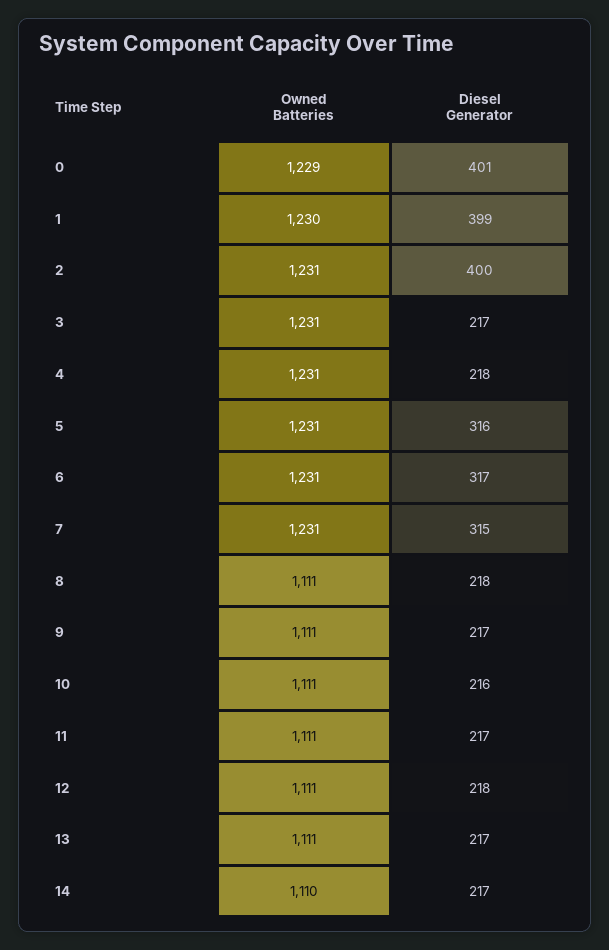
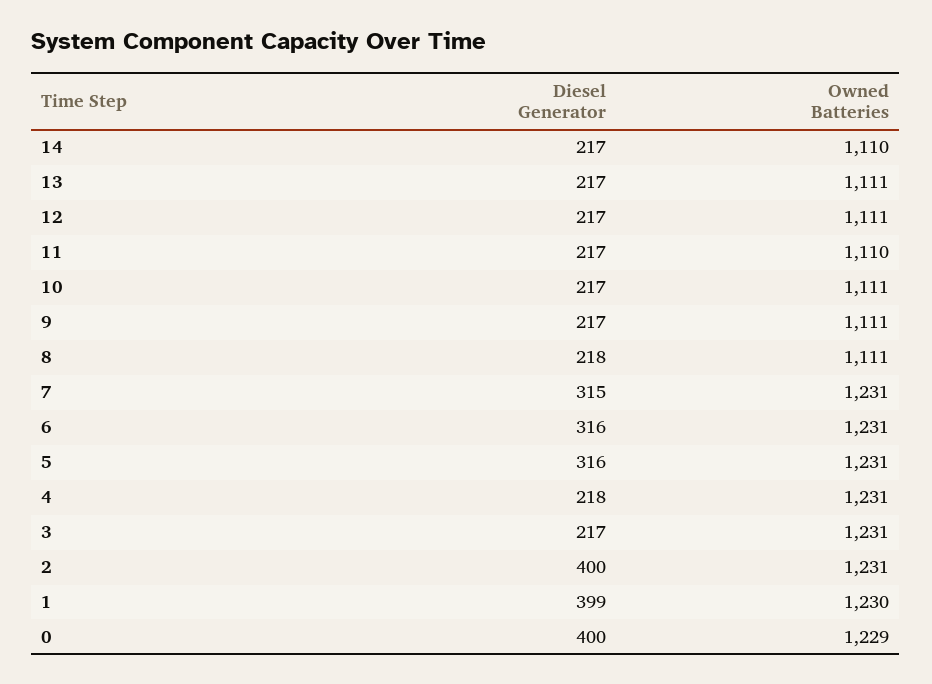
  {
    "Owned Batteries": {
      "0": 1229,
      "1": 1230,
      "2": 1231,
      "3": 1231,
      "4": 1231,
      "5": 1231,
      "6": 1231,
      "7": 1231,
      "8": 1111,
      "9": 1111,
      "10": 1111,
-     "11": 1111,
+     "11": 1110,
      "12": 1111,
      "13": 1111,
      "14": 1110
    },
    "Diesel Generator": {
-     "0": 401,
+     "0": 400,
      "1": 399,
      "2": 400,
      "3": 217,
      "4": 218,
      "5": 316,
-     "6": 317,
+     "6": 316,
      "7": 315,
      "8": 218,
      "9": 217,
-     "10": 216,
+     "10": 217,
      "11": 217,
-     "12": 218,
+     "12": 217,
      "13": 217,
      "14": 217
    }
  }

